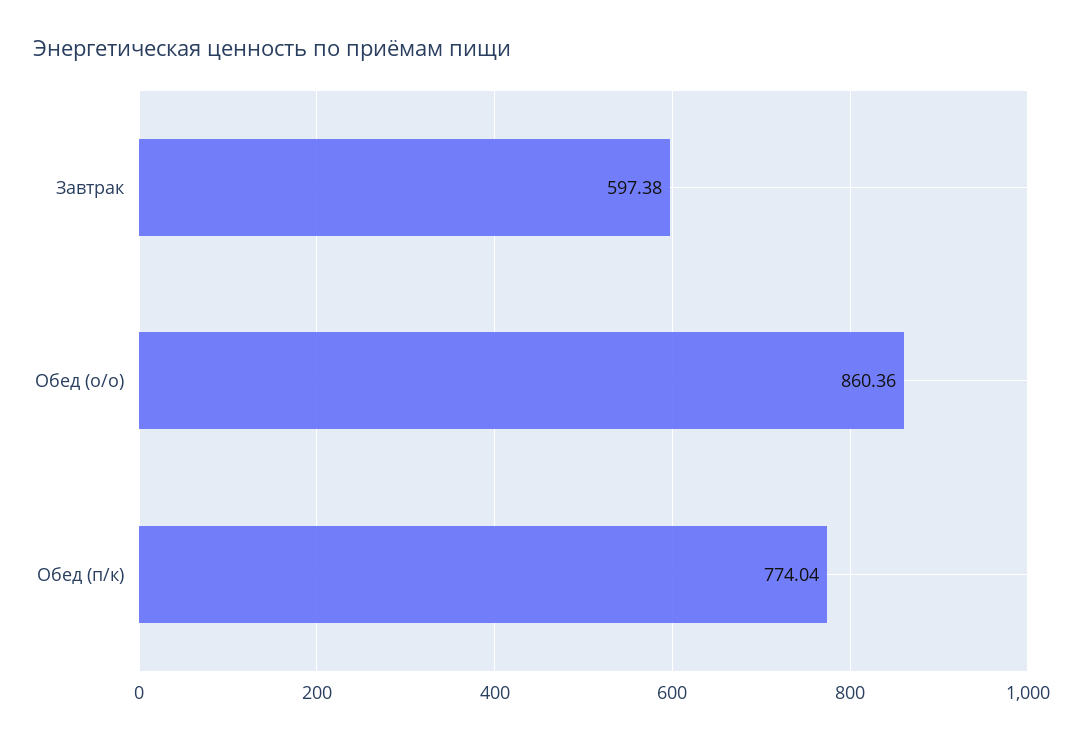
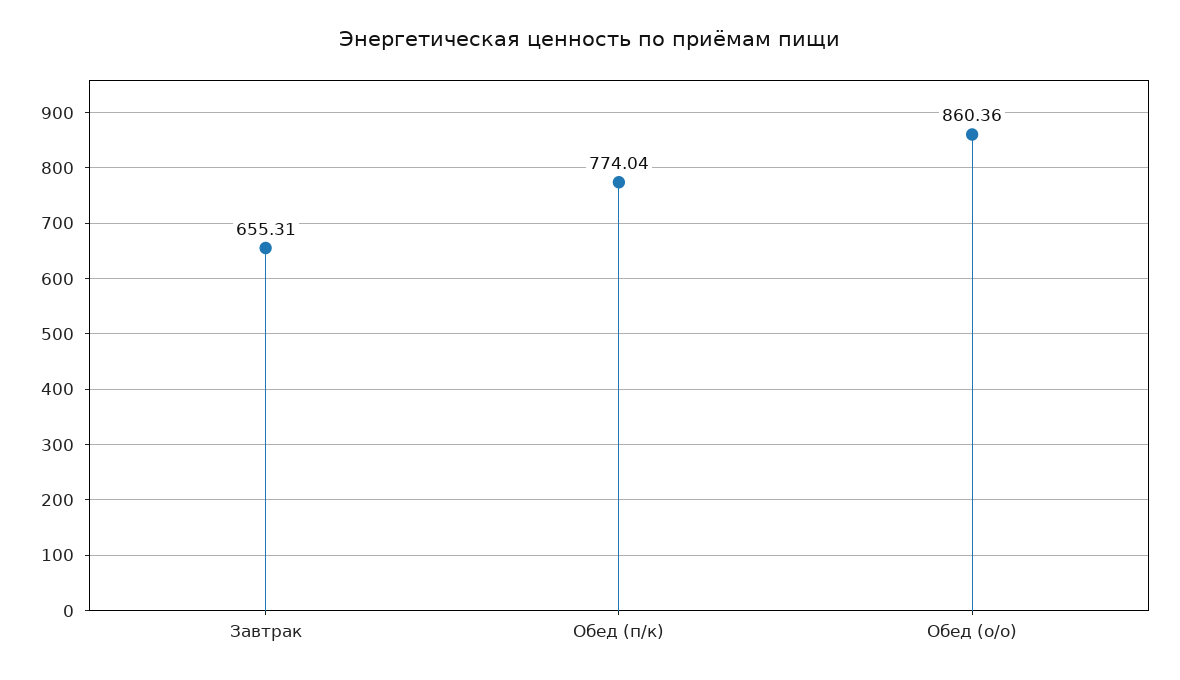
  {
-   "Завтрак": 597.38,
+   "Завтрак": 655.31,
    "Обед (о/о)": 860.36,
    "Обед (п/к)": 774.04
  }

